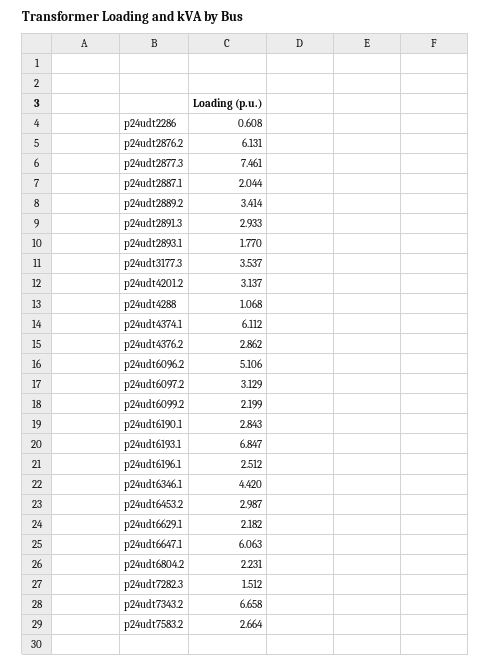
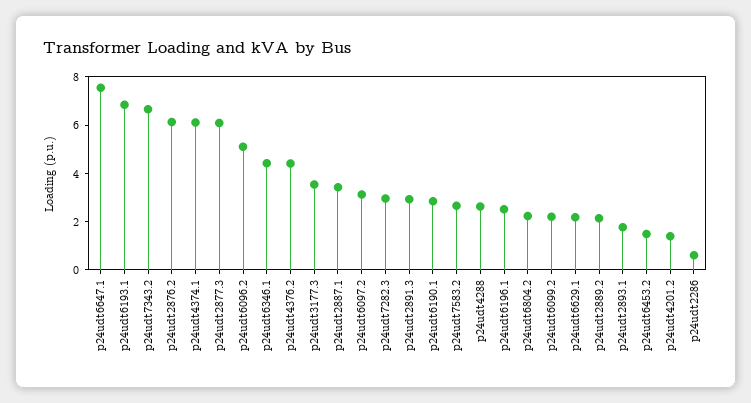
  {
    "p24udt2286": 0.608,
    "p24udt2876.2": 6.131,
-   "p24udt2877.3": 7.461,
+   "p24udt2877.3": 6,
-   "p24udt2887.1": 2.044,
+   "p24udt2887.1": 3.5,
-   "p24udt2889.2": 3.414,
+   "p24udt2889.2": 2,
    "p24udt2891.3": 2.933,
    "p24udt2893.1": 1.77,
    "p24udt3177.3": 3.537,
-   "p24udt4201.2": 3.137,
+   "p24udt4201.2": 1.5,
-   "p24udt4288": 1.068,
+   "p24udt4288": 2.5,
    "p24udt4374.1": 6.112,
-   "p24udt4376.2": 2.862,
+   "p24udt4376.2": 4.5,
    "p24udt6096.2": 5.106,
    "p24udt6097.2": 3.129,
    "p24udt6099.2": 2.199,
    "p24udt6190.1": 2.843,
    "p24udt6193.1": 6.847,
    "p24udt6196.1": 2.512,
    "p24udt6346.1": 4.42,
-   "p24udt6453.2": 2.987,
+   "p24udt6453.2": 1.5,
    "p24udt6629.1": 2.182,
-   "p24udt6647.1": 6.063,
+   "p24udt6647.1": 7.5,
    "p24udt6804.2": 2.231,
-   "p24udt7282.3": 1.512,
+   "p24udt7282.3": 3,
    "p24udt7343.2": 6.658,
    "p24udt7583.2": 2.664
  }

